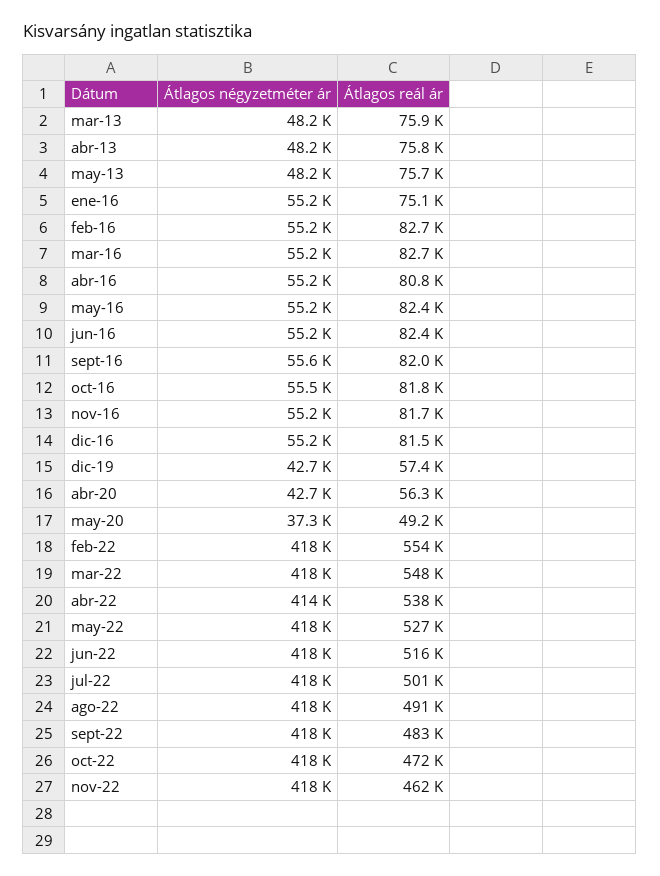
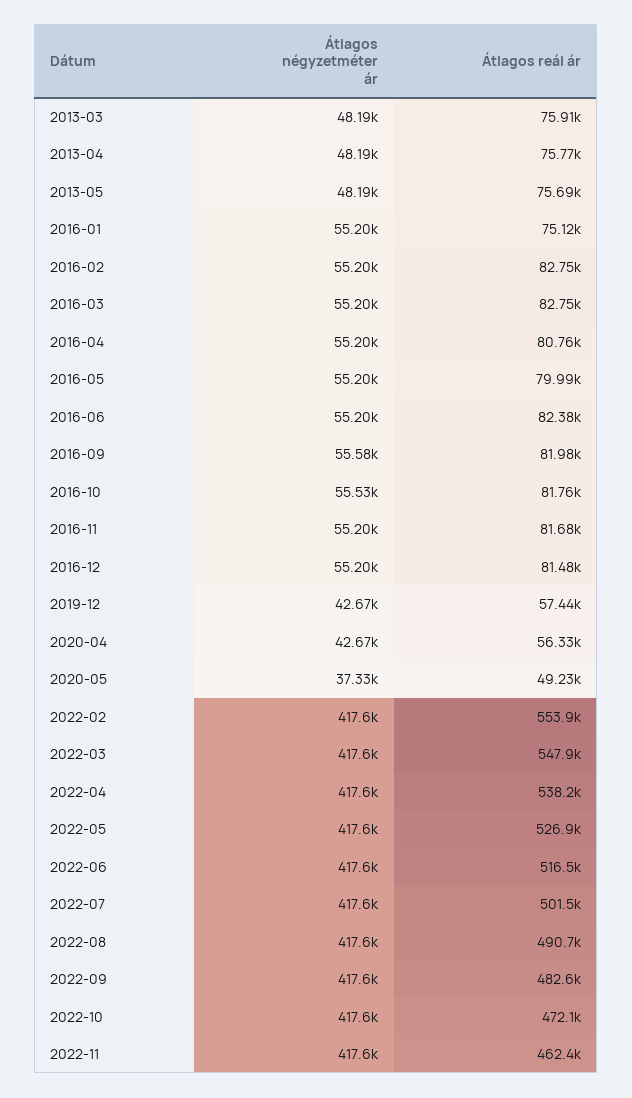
  {
    "Átlagos négyzetméter ár": {
      "mar-13": 48190,
      "abr-13": 48190,
      "may-13": 48190,
      "ene-16": 55200,
      "feb-16": 55200,
      "mar-16": 55200,
      "abr-16": 55200,
      "may-16": 55200,
      "jun-16": 55200,
      "sept-16": 55580,
      "oct-16": 55530,
      "nov-16": 55200,
      "dic-16": 55200,
      "dic-19": 42670,
      "abr-20": 42670,
      "may-20": 37330,
      "feb-22": 417600,
      "mar-22": 417600,
-     "abr-22": 414000,
+     "abr-22": 417600,
      "may-22": 417600,
      "jun-22": 417600,
      "jul-22": 417600,
      "ago-22": 417600,
      "sept-22": 417600,
      "oct-22": 417600,
      "nov-22": 417600
    },
    "Átlagos reál ár": {
      "mar-13": 75910,
      "abr-13": 75770,
      "may-13": 75690,
      "ene-16": 75120,
      "feb-16": 82750,
      "mar-16": 82750,
      "abr-16": 80760,
-     "may-16": 82400,
+     "may-16": 79990,
      "jun-16": 82380,
      "sept-16": 81980,
      "oct-16": 81760,
      "nov-16": 81680,
      "dic-16": 81480,
      "dic-19": 57440,
      "abr-20": 56330,
      "may-20": 49230,
      "feb-22": 553900,
      "mar-22": 547900,
      "abr-22": 538200,
      "may-22": 526900,
      "jun-22": 516500,
      "jul-22": 501500,
      "ago-22": 490700,
      "sept-22": 482600,
      "oct-22": 472100,
      "nov-22": 462400
    }
  }

